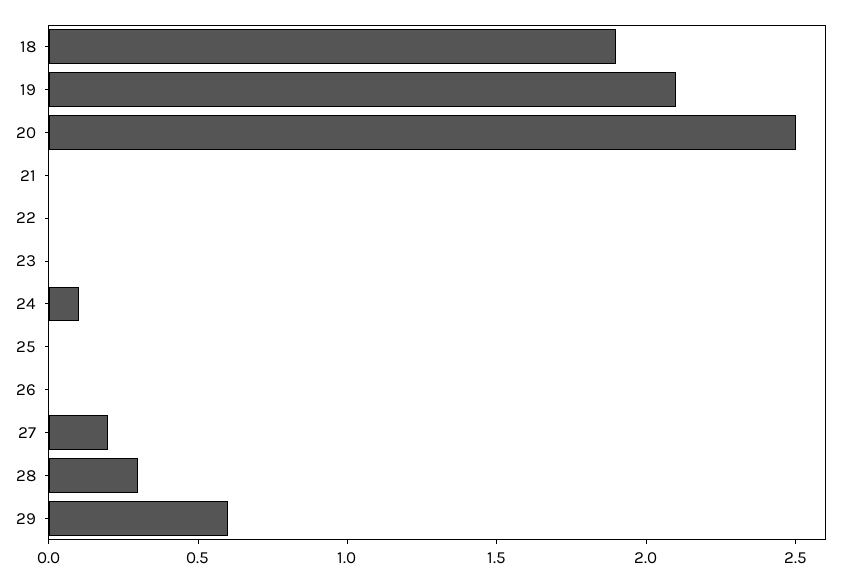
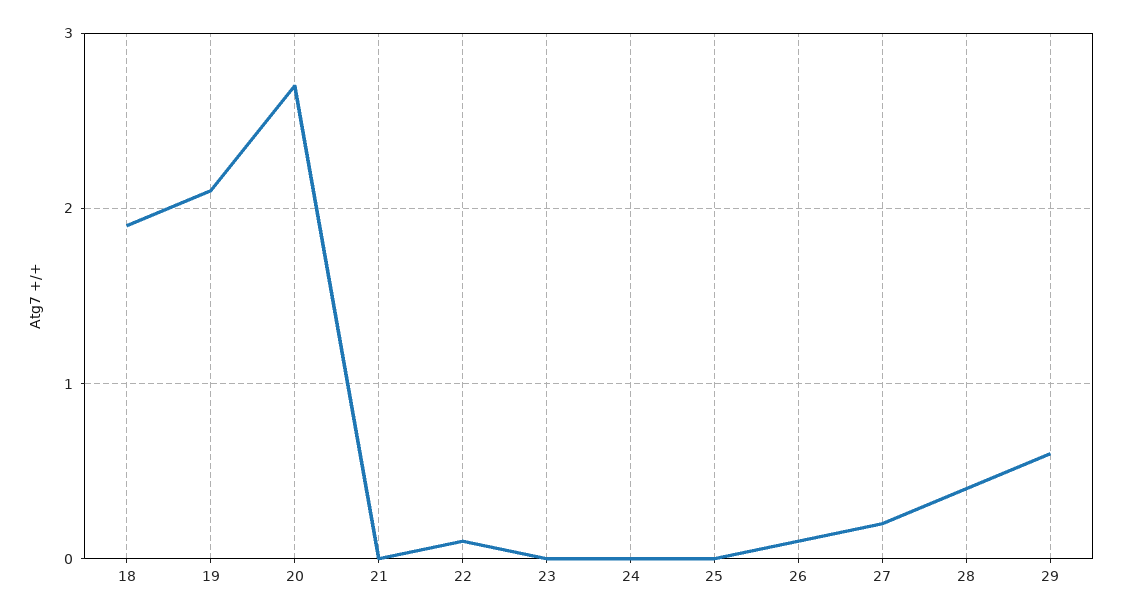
  {
    "18": 1.9,
    "19": 2.1,
-   "20": 2.5,
+   "20": 2.7,
    "21": 0,
-   "22": 0,
+   "22": 0.1,
    "23": 0,
-   "24": 0.1,
+   "24": 0,
    "25": 0,
-   "26": 0,
+   "26": 0.1,
    "27": 0.2,
-   "28": 0.3,
+   "28": 0.4,
    "29": 0.6
  }

